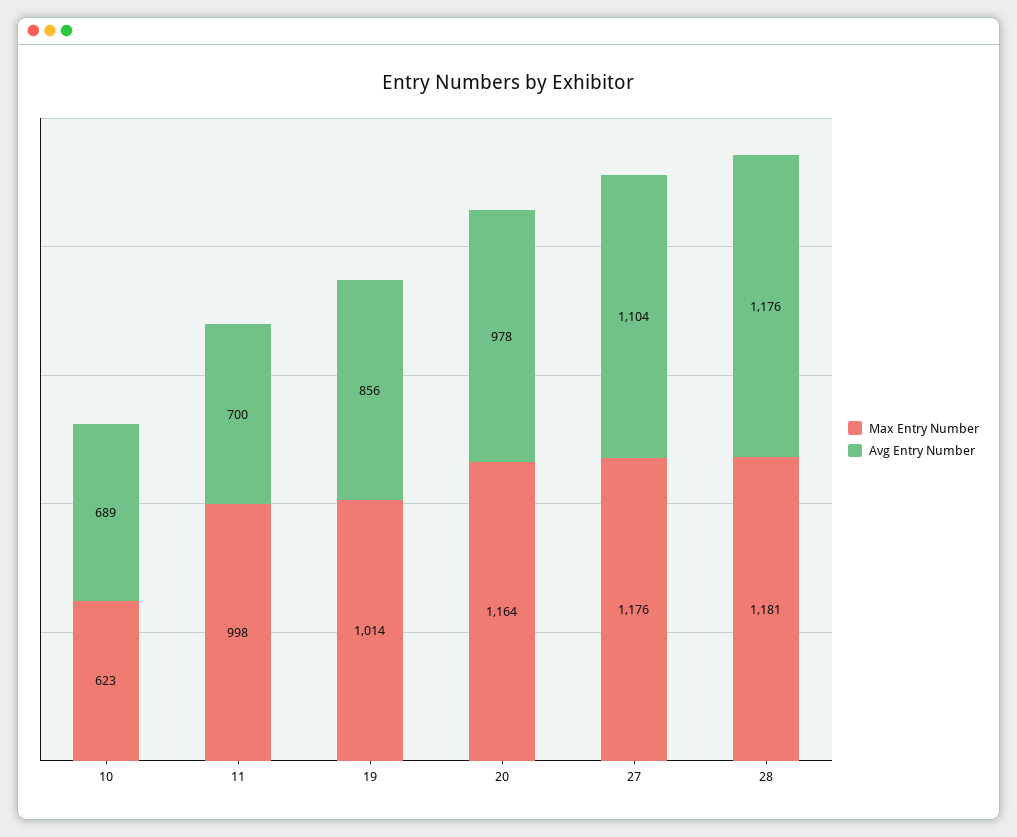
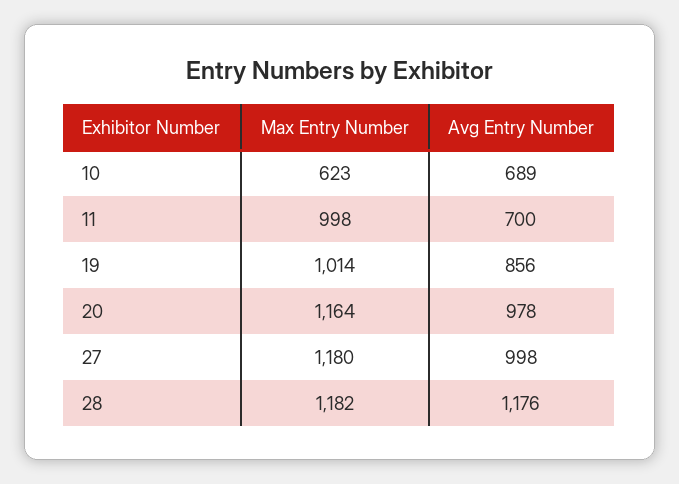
  {
    "Max Entry Number": {
      "10": 623,
      "11": 998,
      "19": 1014,
      "20": 1164,
-     "27": 1176,
+     "27": 1180,
-     "28": 1181
+     "28": 1182
    },
    "Avg Entry Number": {
      "10": 689,
      "11": 700,
      "19": 856,
      "20": 978,
-     "27": 1104,
+     "27": 998,
      "28": 1176
    }
  }

